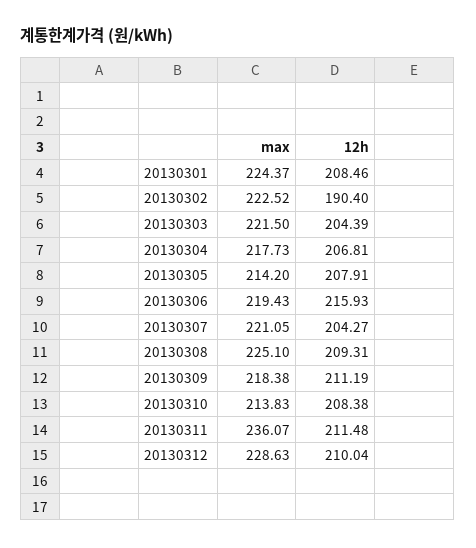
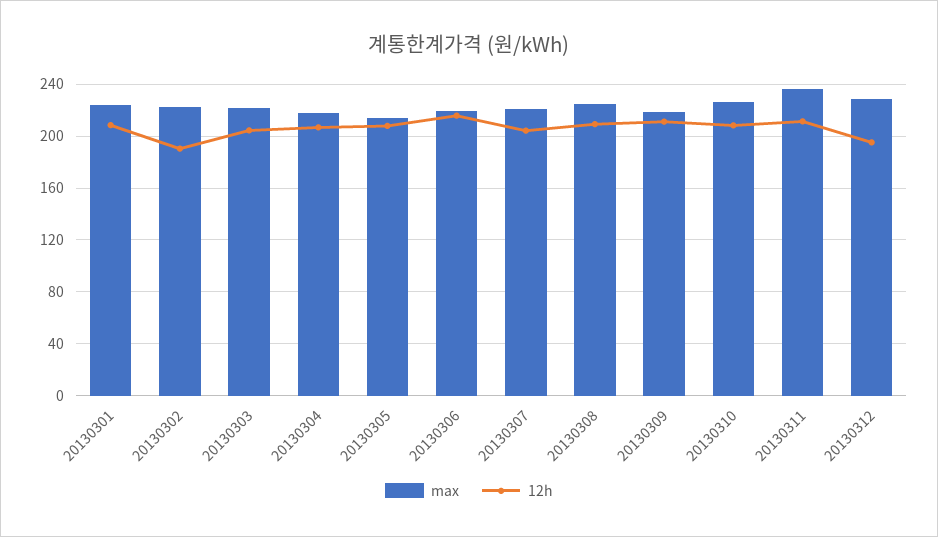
  {
    "max": {
      "20130301": 224.37,
      "20130302": 222.52,
      "20130303": 221.5,
      "20130304": 217.73,
      "20130305": 214.2,
      "20130306": 219.43,
      "20130307": 221.05,
      "20130308": 225.1,
      "20130309": 218.38,
-     "20130310": 213.83,
+     "20130310": 225,
      "20130311": 236.07,
      "20130312": 228.63
    },
    "12h": {
      "20130301": 208.46,
      "20130302": 190.4,
      "20130303": 204.39,
      "20130304": 206.81,
      "20130305": 207.91,
      "20130306": 215.93,
      "20130307": 204.27,
      "20130308": 209.31,
      "20130309": 211.19,
      "20130310": 208.38,
      "20130311": 211.48,
-     "20130312": 210.04
+     "20130312": 195
    }
  }

